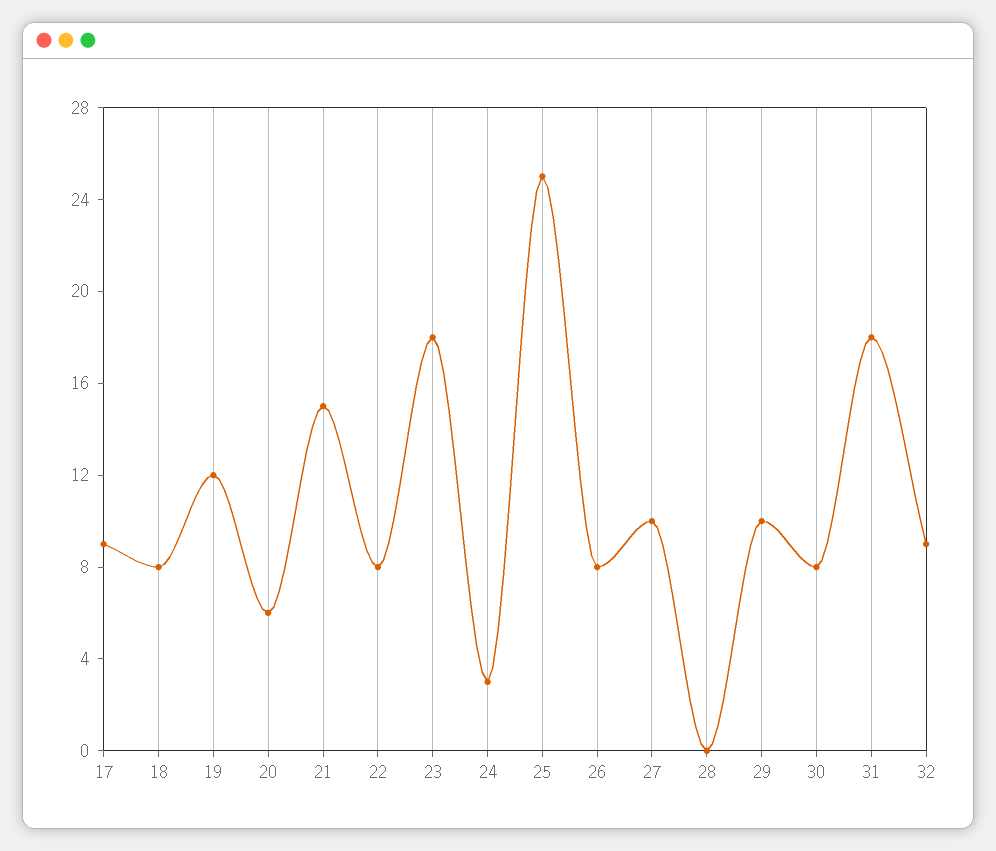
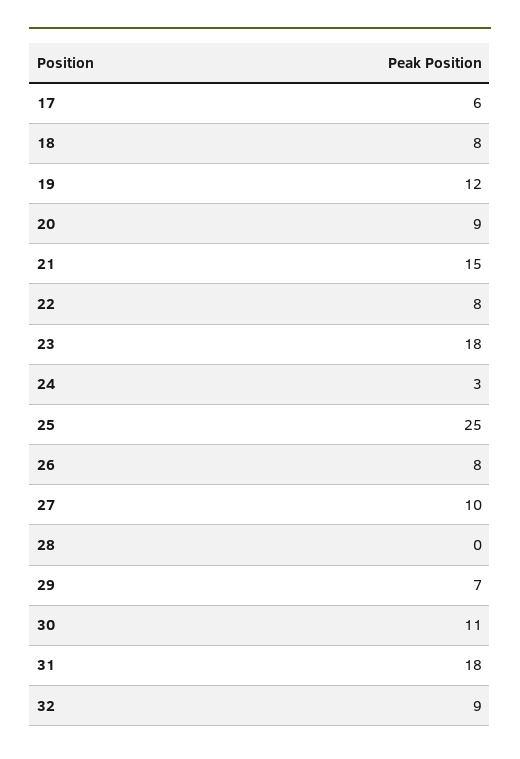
  {
-   "17": 9,
+   "17": 6,
    "18": 8,
    "19": 12,
-   "20": 6,
+   "20": 9,
    "21": 15,
    "22": 8,
    "23": 18,
    "24": 3,
    "25": 25,
    "26": 8,
    "27": 10,
    "28": 0,
-   "29": 10,
+   "29": 7,
-   "30": 8,
+   "30": 11,
    "31": 18,
    "32": 9
  }

